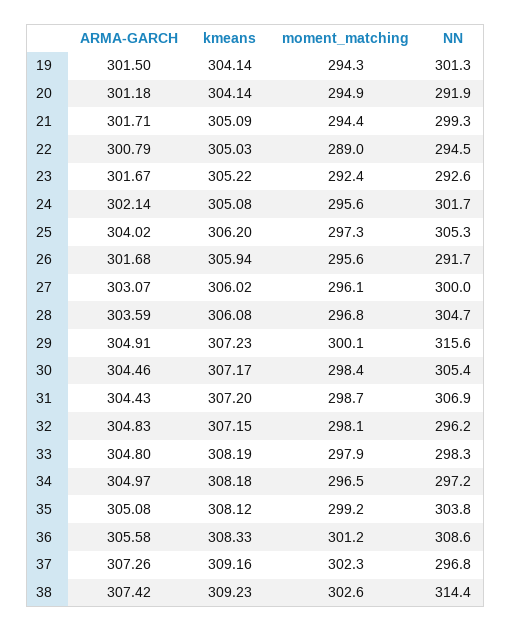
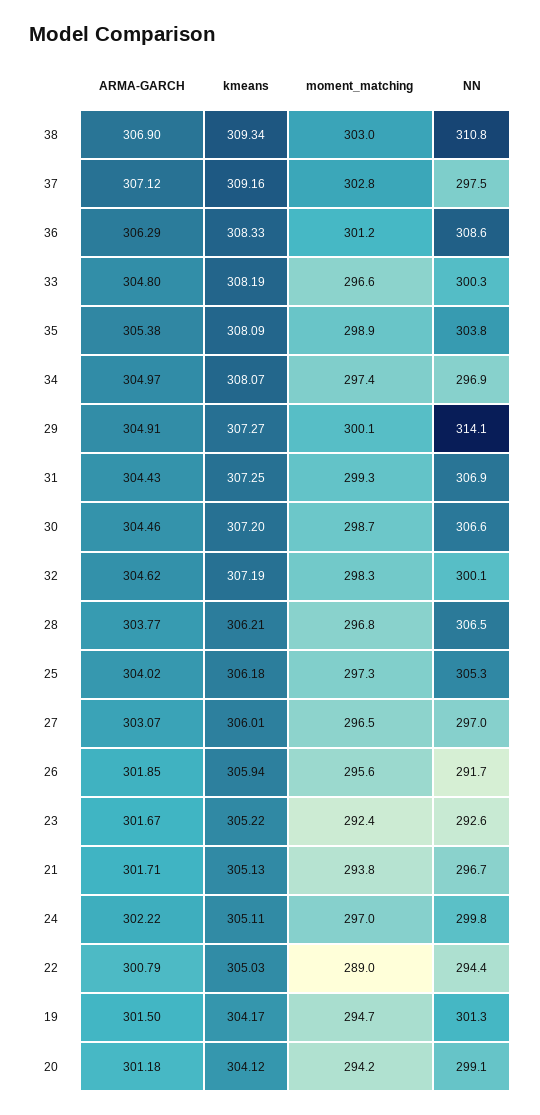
  {
    "ARMA-GARCH": {
      "19": 301.5,
      "20": 301.18,
      "21": 301.71,
      "22": 300.79,
      "23": 301.67,
-     "24": 302.14,
+     "24": 302.22,
      "25": 304.02,
-     "26": 301.68,
+     "26": 301.85,
      "27": 303.07,
-     "28": 303.59,
+     "28": 303.77,
      "29": 304.91,
      "30": 304.46,
      "31": 304.43,
-     "32": 304.83,
+     "32": 304.62,
      "33": 304.8,
      "34": 304.97,
-     "35": 305.08,
+     "35": 305.38,
-     "36": 305.58,
+     "36": 306.29,
-     "37": 307.26,
+     "37": 307.12,
-     "38": 307.42
+     "38": 306.9
    },
    "kmeans": {
-     "19": 304.14,
+     "19": 304.17,
-     "20": 304.14,
+     "20": 304.12,
-     "21": 305.09,
+     "21": 305.13,
      "22": 305.03,
      "23": 305.22,
-     "24": 305.08,
+     "24": 305.11,
-     "25": 306.2,
+     "25": 306.18,
      "26": 305.94,
-     "27": 306.02,
+     "27": 306.01,
-     "28": 306.08,
+     "28": 306.21,
-     "29": 307.23,
+     "29": 307.27,
-     "30": 307.17,
+     "30": 307.2,
-     "31": 307.2,
+     "31": 307.25,
-     "32": 307.15,
+     "32": 307.19,
      "33": 308.19,
-     "34": 308.18,
+     "34": 308.07,
-     "35": 308.12,
+     "35": 308.09,
      "36": 308.33,
      "37": 309.16,
-     "38": 309.23
+     "38": 309.34
    },
    "moment_matching": {
-     "19": 294.3,
+     "19": 294.7,
-     "20": 294.9,
+     "20": 294.2,
-     "21": 294.4,
+     "21": 293.8,
      "22": 289,
      "23": 292.4,
-     "24": 295.6,
+     "24": 297,
      "25": 297.3,
      "26": 295.6,
-     "27": 296.1,
+     "27": 296.5,
      "28": 296.8,
      "29": 300.1,
-     "30": 298.4,
+     "30": 298.7,
-     "31": 298.7,
+     "31": 299.3,
-     "32": 298.1,
+     "32": 298.3,
-     "33": 297.9,
+     "33": 296.6,
-     "34": 296.5,
+     "34": 297.4,
-     "35": 299.2,
+     "35": 298.9,
      "36": 301.2,
-     "37": 302.3,
+     "37": 302.8,
-     "38": 302.6
+     "38": 303
    },
    "NN": {
      "19": 301.3,
-     "20": 291.9,
+     "20": 299.1,
-     "21": 299.3,
+     "21": 296.7,
-     "22": 294.5,
+     "22": 294.4,
      "23": 292.6,
-     "24": 301.7,
+     "24": 299.8,
      "25": 305.3,
      "26": 291.7,
-     "27": 300,
+     "27": 297,
-     "28": 304.7,
+     "28": 306.5,
-     "29": 315.6,
+     "29": 314.1,
-     "30": 305.4,
+     "30": 306.6,
      "31": 306.9,
-     "32": 296.2,
+     "32": 300.1,
-     "33": 298.3,
+     "33": 300.3,
-     "34": 297.2,
+     "34": 296.9,
      "35": 303.8,
      "36": 308.6,
-     "37": 296.8,
+     "37": 297.5,
-     "38": 314.4
+     "38": 310.8
    }
  }

